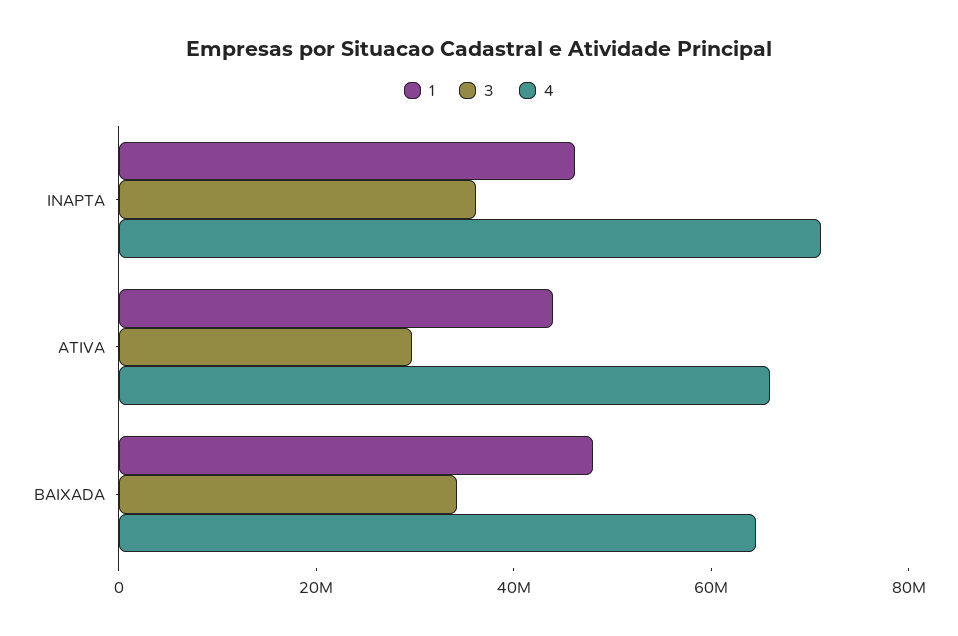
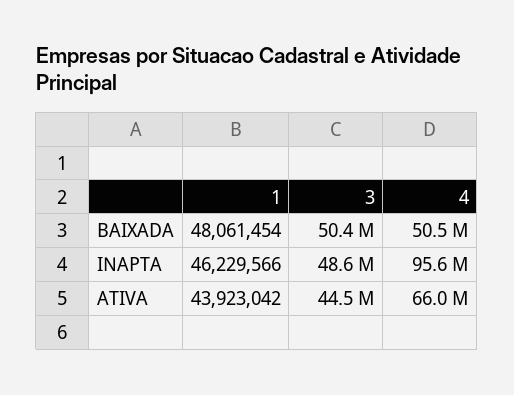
  {
    "1": {
      "INAPTA": 46229566,
      "ATIVA": 43923042,
      "BAIXADA": 48061454
    },
    "3": {
-     "INAPTA": 35000000,
+     "INAPTA": 48600000,
-     "ATIVA": 30000000,
+     "ATIVA": 44500000,
-     "BAIXADA": 35000000
+     "BAIXADA": 50400000
    },
    "4": {
-     "INAPTA": 70000000,
+     "INAPTA": 95600000,
      "ATIVA": 66000000,
-     "BAIXADA": 65000000
+     "BAIXADA": 50500000
    }
  }

